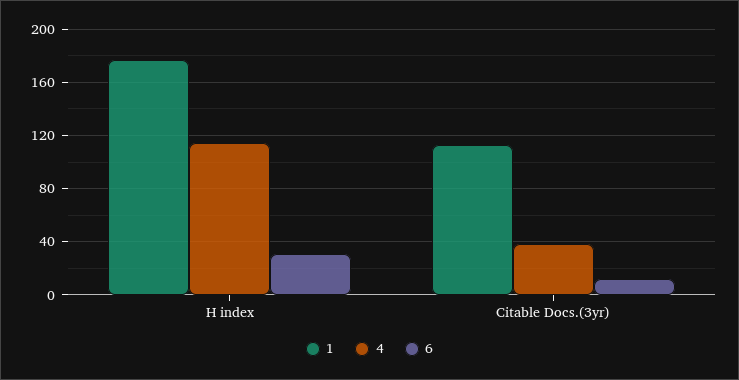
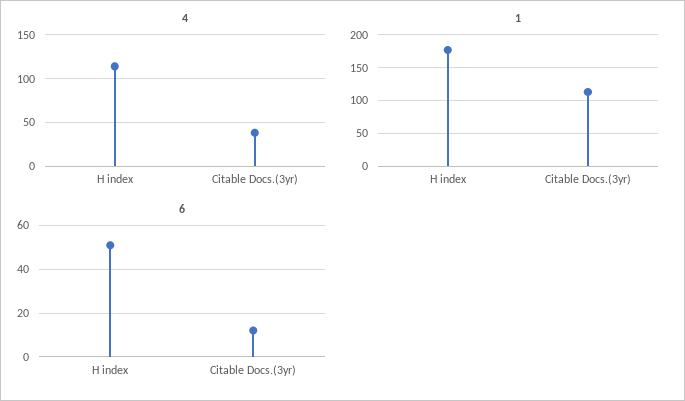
  {
    "1": {
      "H index": 175,
      "Citable Docs.(3yr)": 115
    },
    "4": {
      "H index": 115,
      "Citable Docs.(3yr)": 40
    },
    "6": {
-     "H index": 30,
+     "H index": 50,
      "Citable Docs.(3yr)": 10
    }
  }

